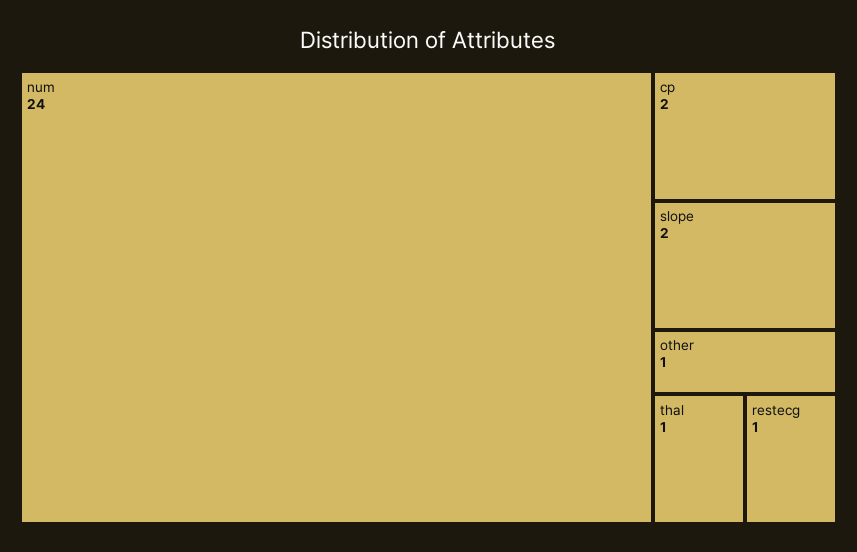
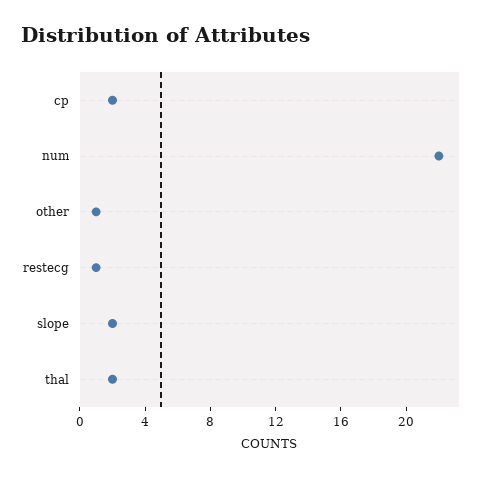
  {
-   "num": 24,
+   "num": 22,
    "cp": 2,
    "slope": 2,
    "other": 1,
-   "thal": 1,
+   "thal": 2,
    "restecg": 1
  }

